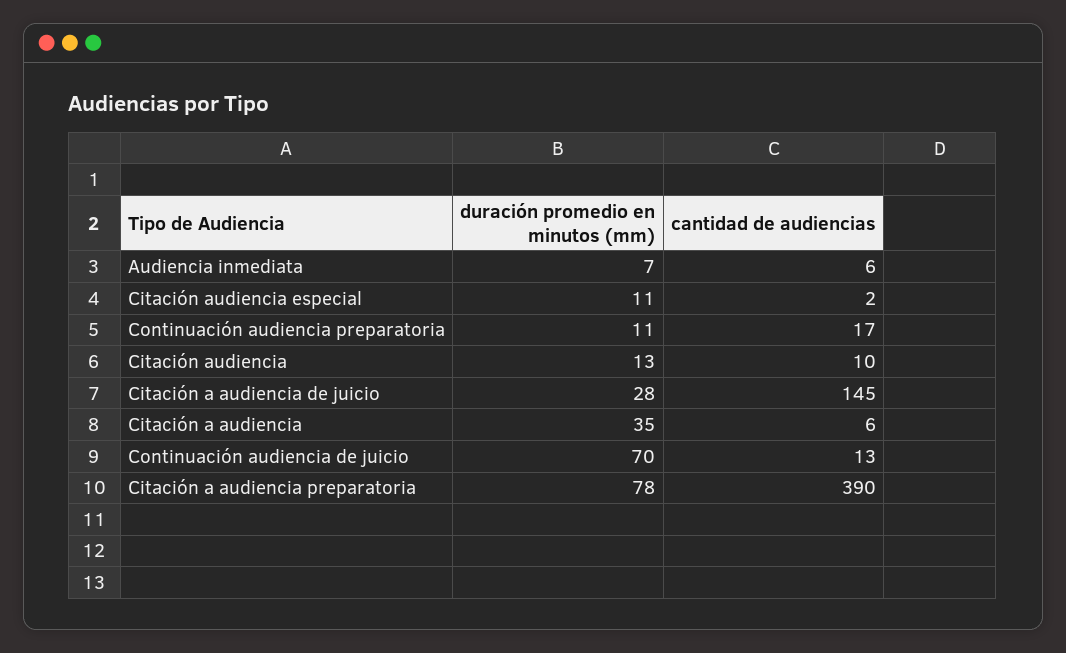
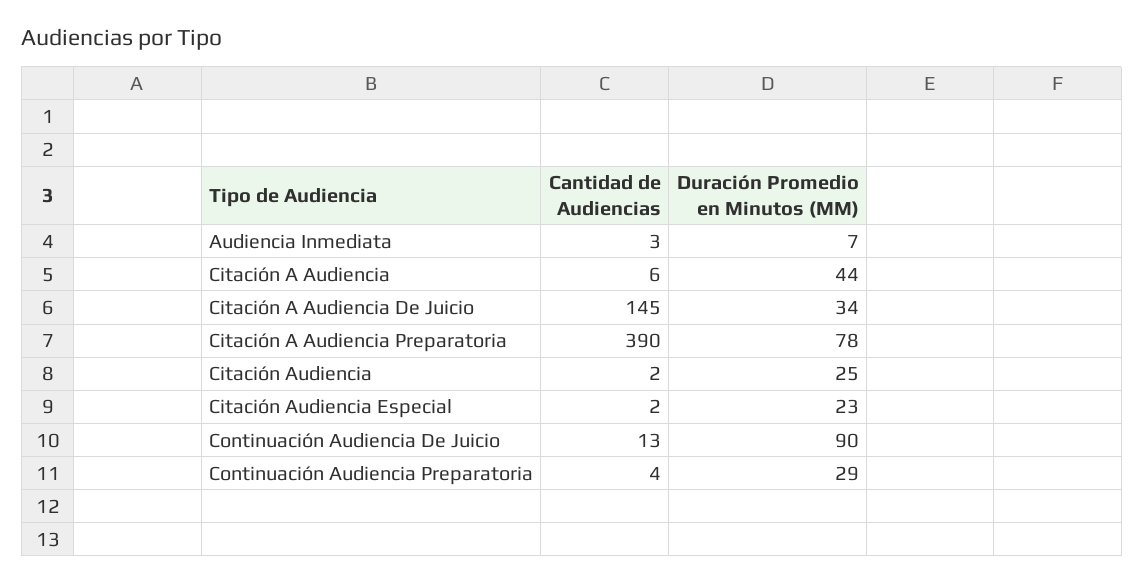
  {
    "duración promedio en minutos (mm)": {
      "Audiencia inmediata": 7,
-     "Citación audiencia especial": 11,
+     "Citación audiencia especial": 23,
-     "Continuación audiencia preparatoria": 11,
+     "Continuación audiencia preparatoria": 29,
-     "Citación audiencia": 13,
+     "Citación audiencia": 25,
-     "Citación a audiencia de juicio": 28,
+     "Citación a audiencia de juicio": 34,
-     "Citación a audiencia": 35,
+     "Citación a audiencia": 44,
-     "Continuación audiencia de juicio": 70,
+     "Continuación audiencia de juicio": 90,
      "Citación a audiencia preparatoria": 78
    },
    "cantidad de audiencias": {
-     "Audiencia inmediata": 6,
+     "Audiencia inmediata": 3,
      "Citación audiencia especial": 2,
-     "Continuación audiencia preparatoria": 17,
+     "Continuación audiencia preparatoria": 4,
-     "Citación audiencia": 10,
+     "Citación audiencia": 2,
      "Citación a audiencia de juicio": 145,
      "Citación a audiencia": 6,
      "Continuación audiencia de juicio": 13,
      "Citación a audiencia preparatoria": 390
    }
  }

